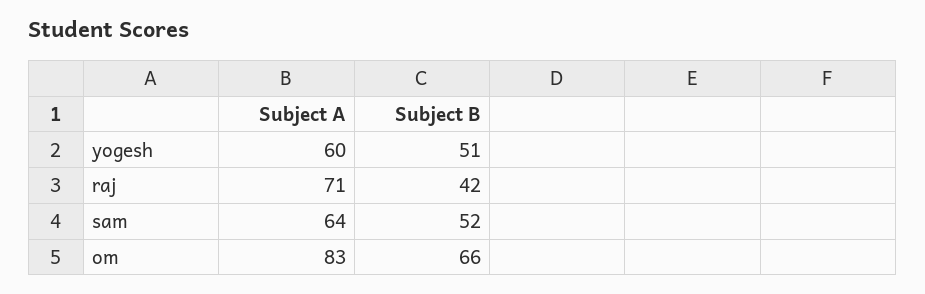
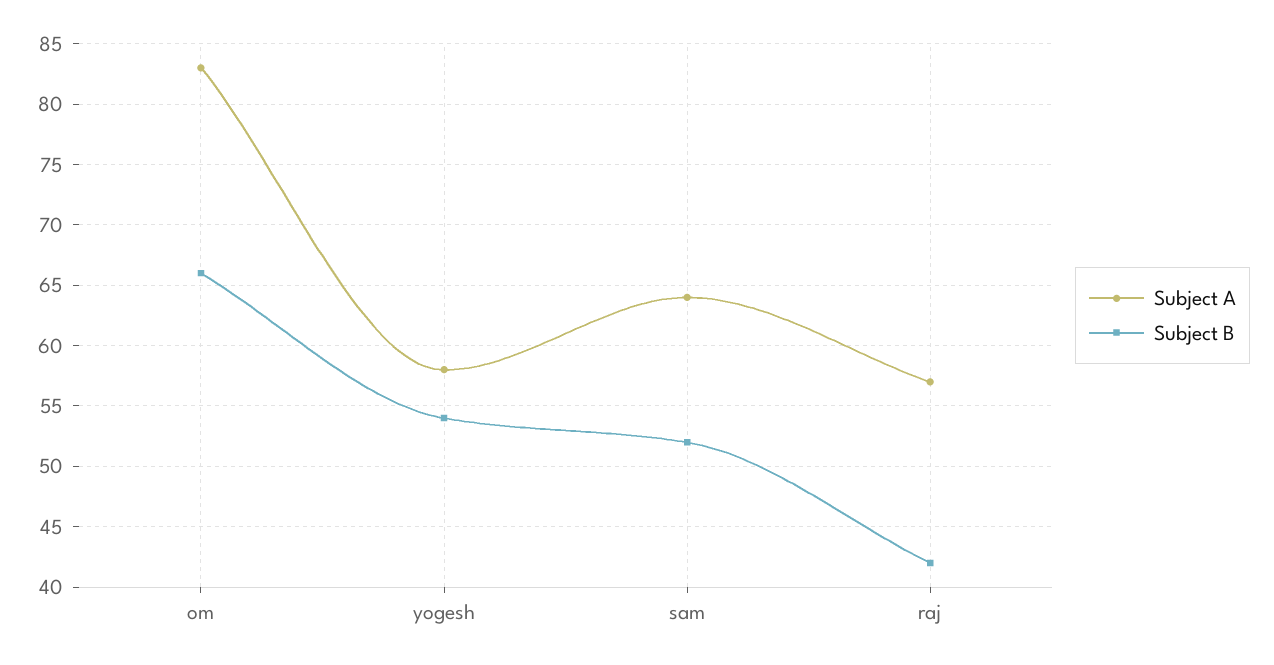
  {
    "Subject A": {
-     "yogesh": 60,
+     "yogesh": 58,
-     "raj": 71,
+     "raj": 57,
      "sam": 64,
      "om": 83
    },
    "Subject B": {
-     "yogesh": 51,
+     "yogesh": 54,
      "raj": 42,
      "sam": 52,
      "om": 66
    }
  }

